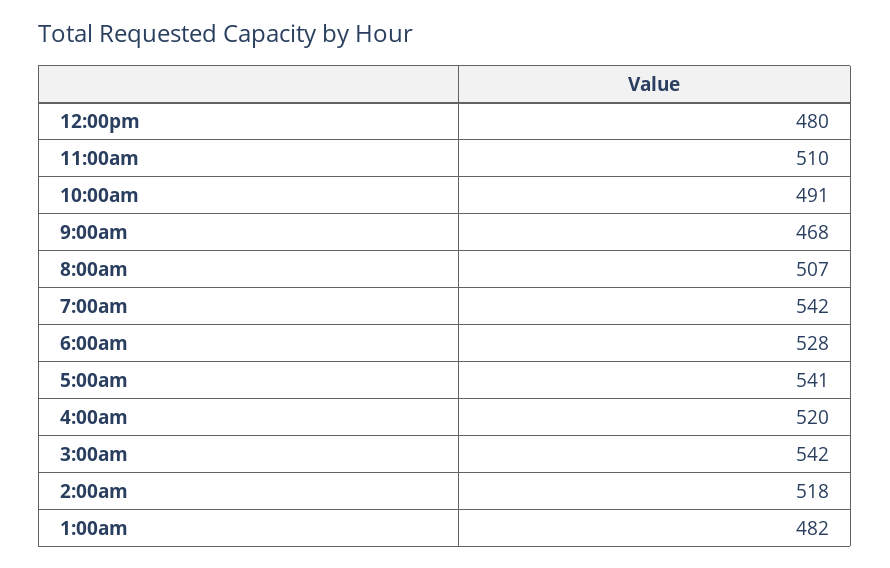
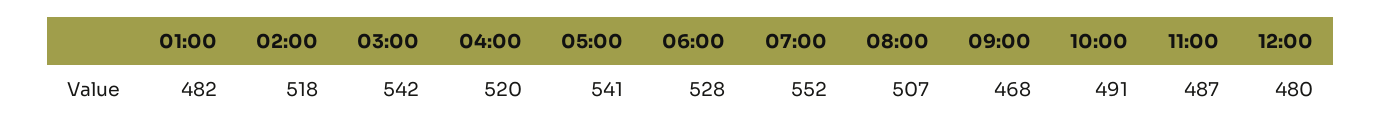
  {
    "12:00pm": 480,
-   "11:00am": 510,
+   "11:00am": 487,
    "10:00am": 491,
    "9:00am": 468,
    "8:00am": 507,
-   "7:00am": 542,
+   "7:00am": 552,
    "6:00am": 528,
    "5:00am": 541,
    "4:00am": 520,
    "3:00am": 542,
    "2:00am": 518,
    "1:00am": 482
  }

